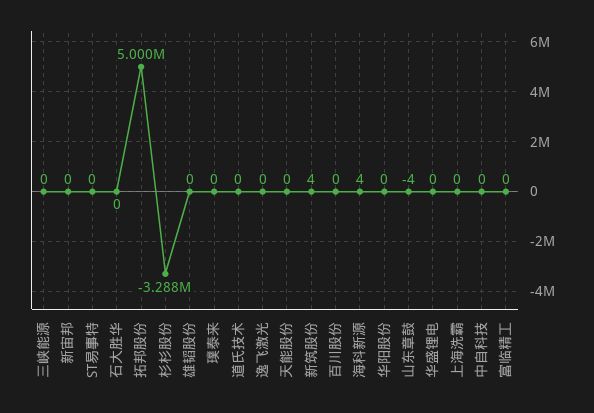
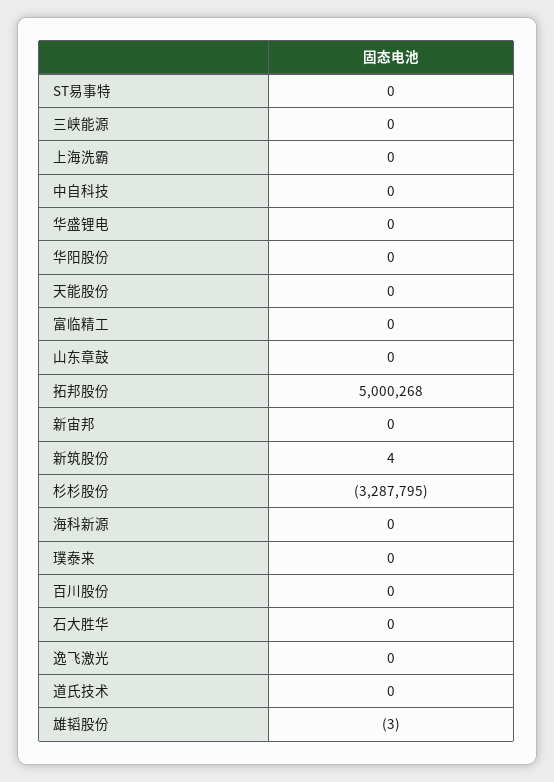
  {
    "三峡能源": 0,
    "新宙邦": 0,
    "ST易事特": 0,
    "石大胜华": 0,
    "拓邦股份": 5000268,
    "杉杉股份": -3287795,
-   "雄韬股份": 0,
+   "雄韬股份": -3,
    "璞泰来": 0,
    "道氏技术": 0,
    "逸飞激光": 0,
    "天能股份": 0,
    "新筑股份": 4,
    "百川股份": 0,
-   "海科新源": 4,
+   "海科新源": 0,
    "华阳股份": 0,
-   "山东章鼓": -4,
+   "山东章鼓": 0,
    "华盛锂电": 0,
    "上海洗霸": 0,
    "中自科技": 0,
    "富临精工": 0
  }

